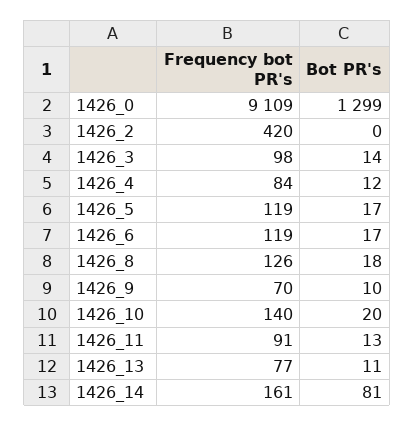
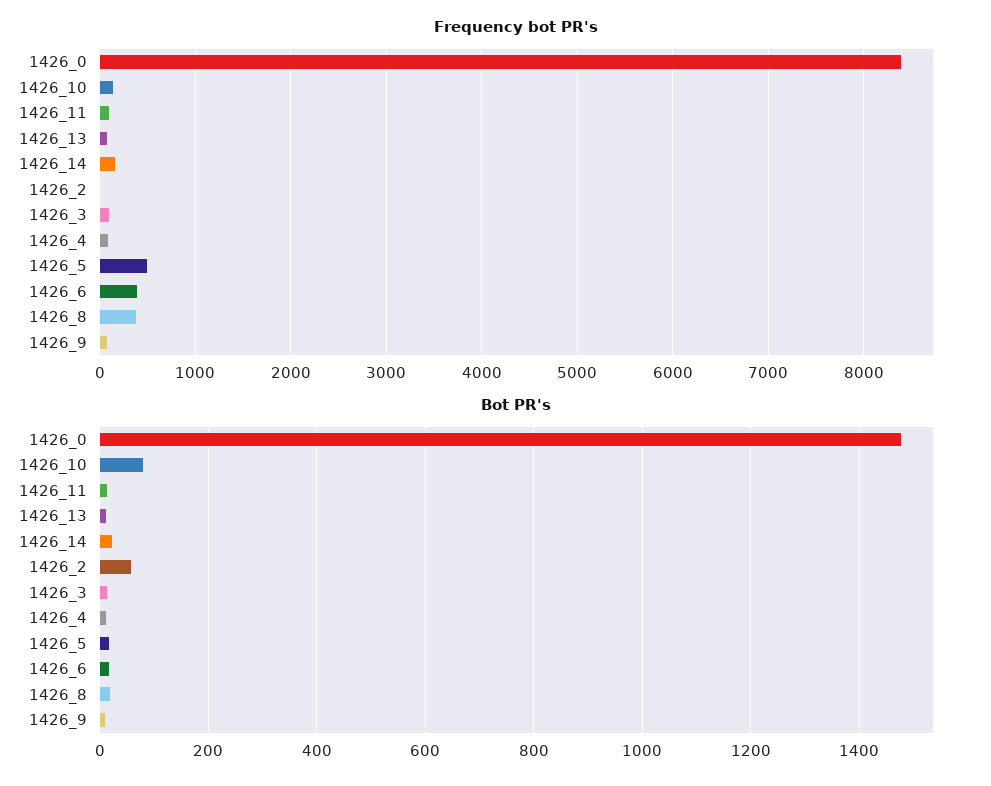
  {
    "Frequency bot PR's": {
-     "1426_0": 9109,
+     "1426_0": 8400,
-     "1426_2": 420,
+     "1426_2": 0,
      "1426_3": 98,
      "1426_4": 84,
-     "1426_5": 119,
+     "1426_5": 500,
-     "1426_6": 119,
+     "1426_6": 400,
-     "1426_8": 126,
+     "1426_8": 400,
      "1426_9": 70,
      "1426_10": 140,
      "1426_11": 91,
      "1426_13": 77,
      "1426_14": 161
    },
    "Bot PR's": {
-     "1426_0": 1299,
+     "1426_0": 1480,
-     "1426_2": 0,
+     "1426_2": 60,
      "1426_3": 14,
      "1426_4": 12,
      "1426_5": 17,
      "1426_6": 17,
      "1426_8": 18,
      "1426_9": 10,
-     "1426_10": 20,
+     "1426_10": 80,
      "1426_11": 13,
      "1426_13": 11,
-     "1426_14": 81
+     "1426_14": 20
    }
  }

